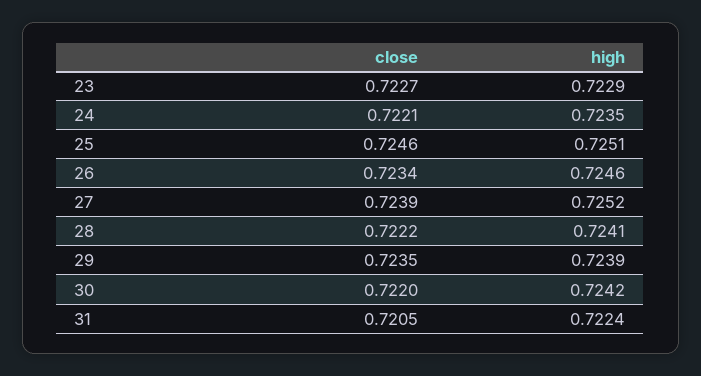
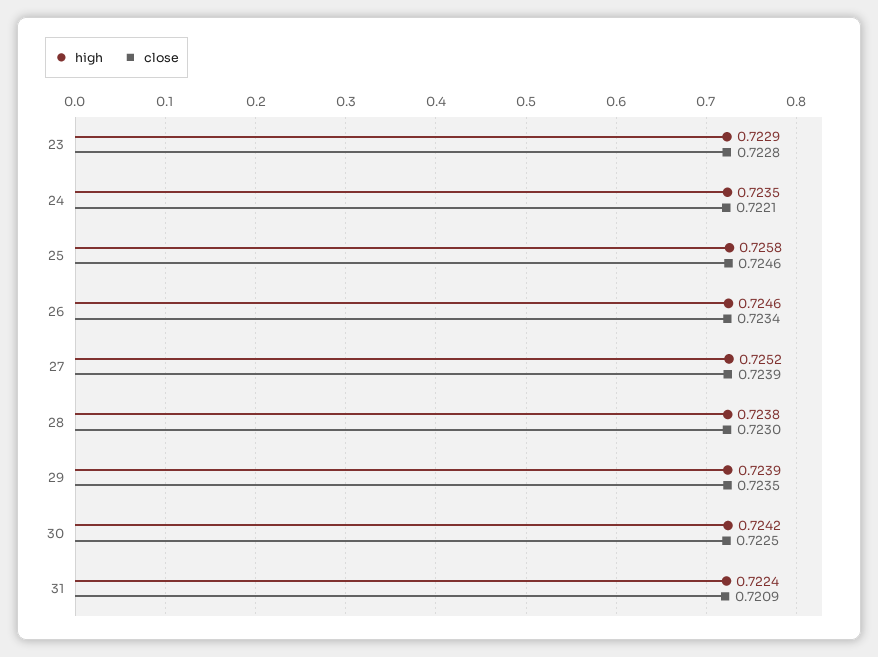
  {
    "close": {
-     "23": 0.7227,
+     "23": 0.7228,
      "24": 0.7221,
      "25": 0.7246,
      "26": 0.7234,
      "27": 0.7239,
-     "28": 0.7222,
+     "28": 0.723,
      "29": 0.7235,
-     "30": 0.722,
+     "30": 0.7225,
-     "31": 0.7205
+     "31": 0.7209
    },
    "high": {
      "23": 0.7229,
      "24": 0.7235,
-     "25": 0.7251,
+     "25": 0.7258,
      "26": 0.7246,
      "27": 0.7252,
-     "28": 0.7241,
+     "28": 0.7238,
      "29": 0.7239,
      "30": 0.7242,
      "31": 0.7224
    }
  }

